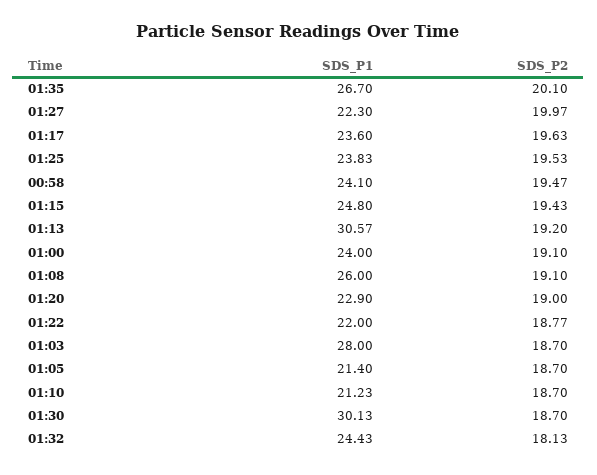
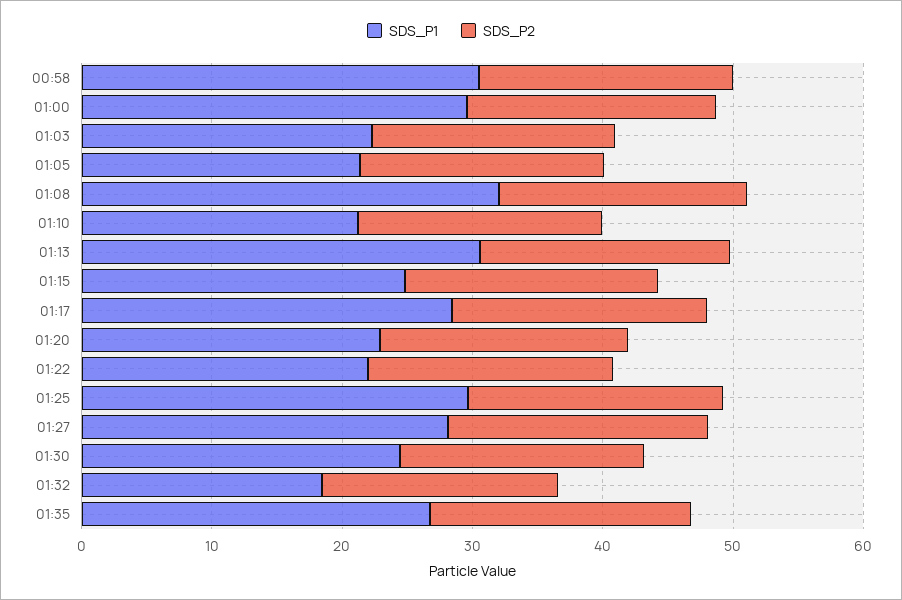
  {
    "SDS_P1": {
      "01:35": 26.7,
-     "01:27": 22.3,
+     "01:27": 28,
-     "01:17": 23.6,
+     "01:17": 28,
-     "01:25": 23.83,
+     "01:25": 30,
-     "00:58": 24.1,
+     "00:58": 30,
      "01:15": 24.8,
      "01:13": 30.57,
-     "01:00": 24,
+     "01:00": 30,
-     "01:08": 26,
+     "01:08": 32,
      "01:20": 22.9,
      "01:22": 22,
-     "01:03": 28,
+     "01:03": 22,
      "01:05": 21.4,
      "01:10": 21.23,
-     "01:30": 30.13,
+     "01:30": 24,
-     "01:32": 24.43
+     "01:32": 18
    },
    "SDS_P2": {
      "01:35": 20.1,
      "01:27": 19.97,
      "01:17": 19.63,
      "01:25": 19.53,
      "00:58": 19.47,
      "01:15": 19.43,
      "01:13": 19.2,
      "01:00": 19.1,
      "01:08": 19.1,
      "01:20": 19,
      "01:22": 18.77,
      "01:03": 18.7,
      "01:05": 18.7,
      "01:10": 18.7,
      "01:30": 18.7,
      "01:32": 18.13
    }
  }

